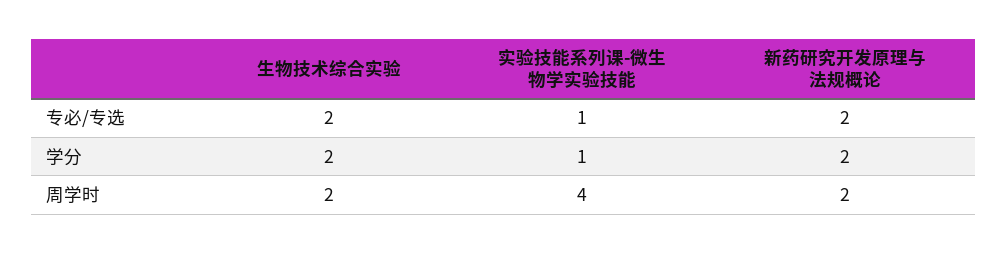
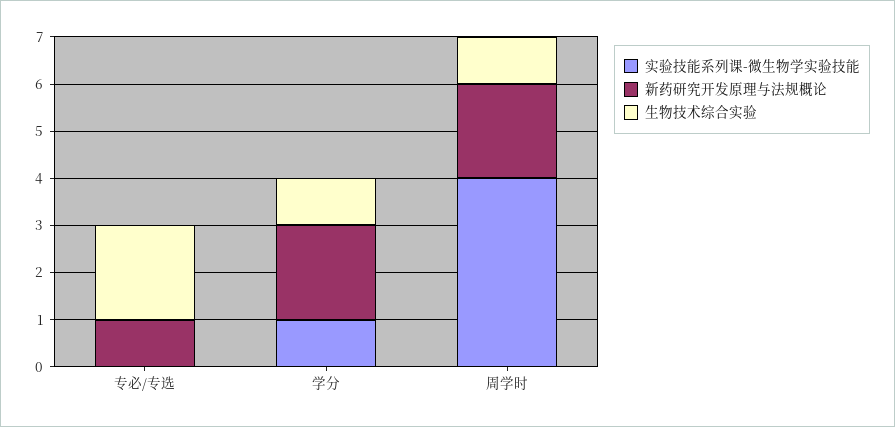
  {
    "生物技术综合实验": {
      "专必/专选": 2,
-     "学分": 2,
+     "学分": 1,
-     "周学时": 2
+     "周学时": 1
    },
    "实验技能系列课-微生物学实验技能": {
-     "专必/专选": 1,
+     "专必/专选": 0,
      "学分": 1,
      "周学时": 4
    },
    "新药研究开发原理与法规概论": {
-     "专必/专选": 2,
+     "专必/专选": 1,
      "学分": 2,
      "周学时": 2
    }
  }

